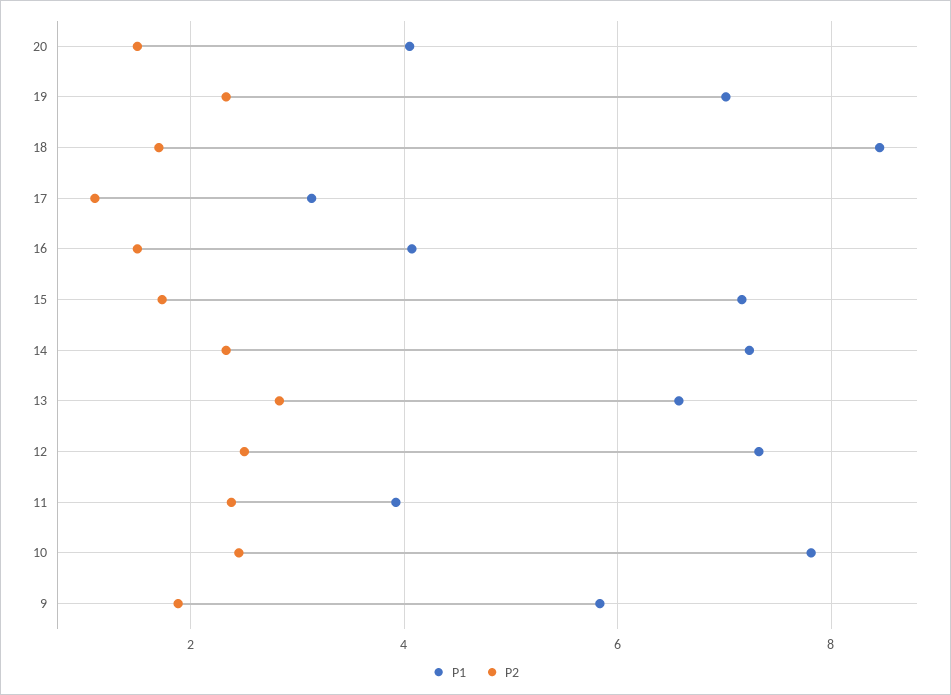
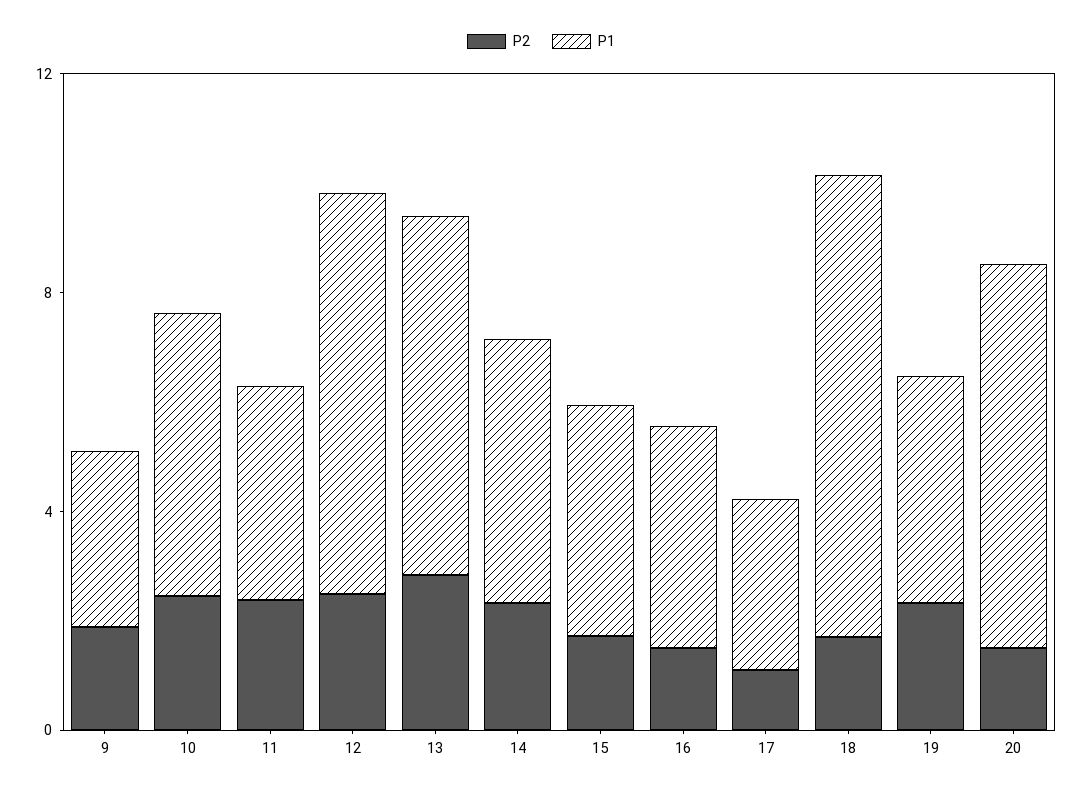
  {
    "P1": {
-     "20": 4,
+     "20": 7,
-     "19": 7,
+     "19": 4,
      "18": 8.4,
      "17": 3.2,
      "16": 4,
-     "15": 7.2,
+     "15": 4,
-     "14": 7.2,
+     "14": 5,
      "13": 6.6,
      "12": 7.4,
      "11": 4,
-     "10": 7.8,
+     "10": 5,
-     "9": 5.8
+     "9": 3
    },
    "P2": {
      "20": 1.6,
      "19": 2.4,
      "18": 1.8,
      "17": 1.2,
      "16": 1.6,
      "15": 1.8,
      "14": 2.4,
      "13": 2.8,
      "12": 2.6,
      "11": 2.4,
      "10": 2.4,
      "9": 1.8
    }
  }

